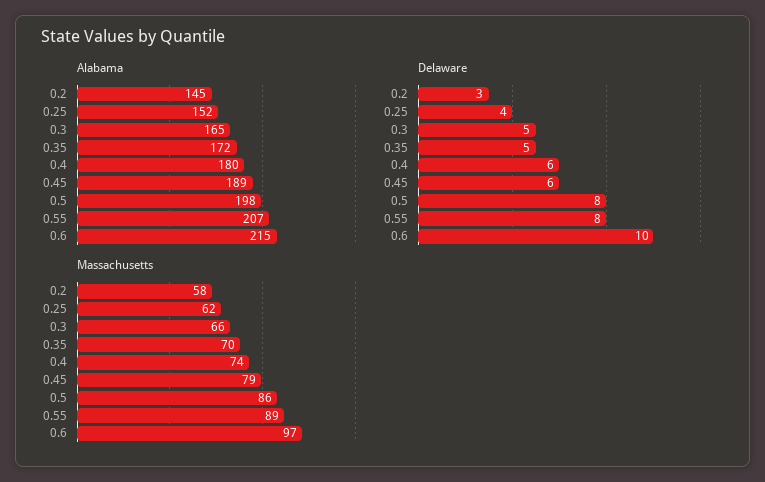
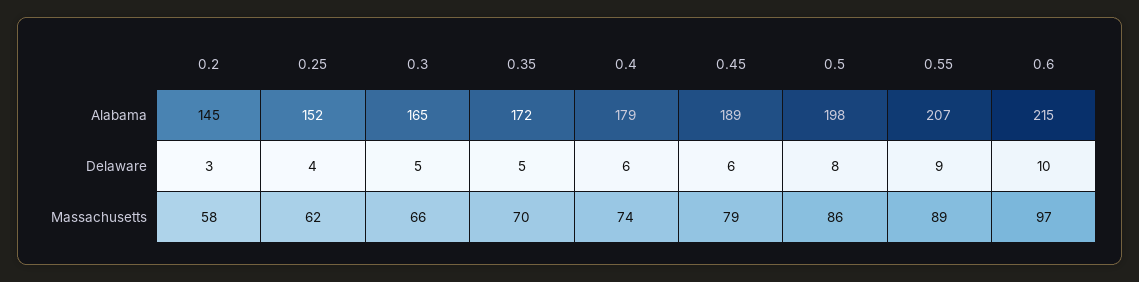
  {
    "Alabama": {
      "0.2": 145,
      "0.25": 152,
      "0.3": 165,
      "0.35": 172,
-     "0.4": 180,
+     "0.4": 179,
      "0.45": 189,
      "0.5": 198,
      "0.55": 207,
      "0.6": 215
    },
    "Delaware": {
      "0.2": 3,
      "0.25": 4,
      "0.3": 5,
      "0.35": 5,
      "0.4": 6,
      "0.45": 6,
      "0.5": 8,
-     "0.55": 8,
+     "0.55": 9,
      "0.6": 10
    },
    "Massachusetts": {
      "0.2": 58,
      "0.25": 62,
      "0.3": 66,
      "0.35": 70,
      "0.4": 74,
      "0.45": 79,
      "0.5": 86,
      "0.55": 89,
      "0.6": 97
    }
  }

